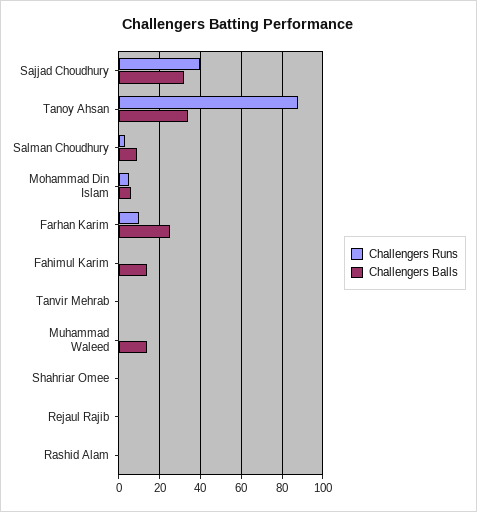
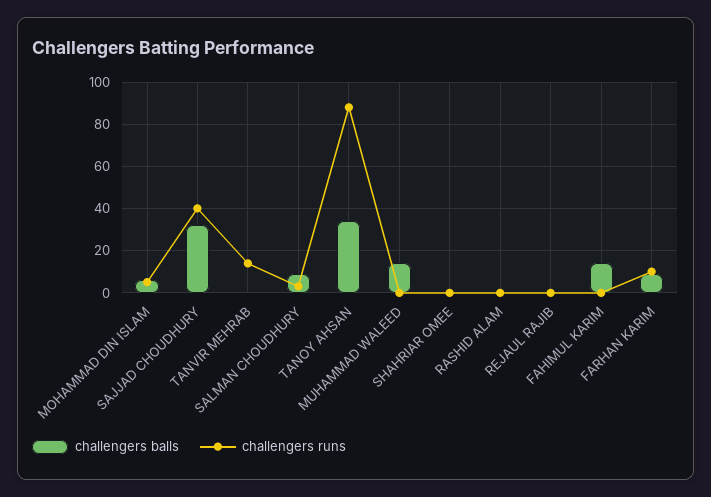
  {
    "Challengers Runs": {
      "Sajjad Choudhury": 40,
      "Tanoy Ahsan": 90,
      "Salman Choudhury": 5,
      "Mohammad Din Islam": 5,
      "Farhan Karim": 10,
      "Fahimul Karim": 0,
-     "Tanvir Mehrab": 0,
+     "Tanvir Mehrab": 15,
      "Muhammad Waleed": 0,
      "Shahriar Omee": 0,
      "Rejaul Rajib": 0,
      "Rashid Alam": 0
    },
    "Challengers Balls": {
      "Sajjad Choudhury": 30,
      "Tanoy Ahsan": 35,
      "Salman Choudhury": 10,
      "Mohammad Din Islam": 5,
-     "Farhan Karim": 25,
+     "Farhan Karim": 10,
      "Fahimul Karim": 15,
      "Tanvir Mehrab": 0,
      "Muhammad Waleed": 15,
      "Shahriar Omee": 0,
      "Rejaul Rajib": 0,
      "Rashid Alam": 0
    }
  }

